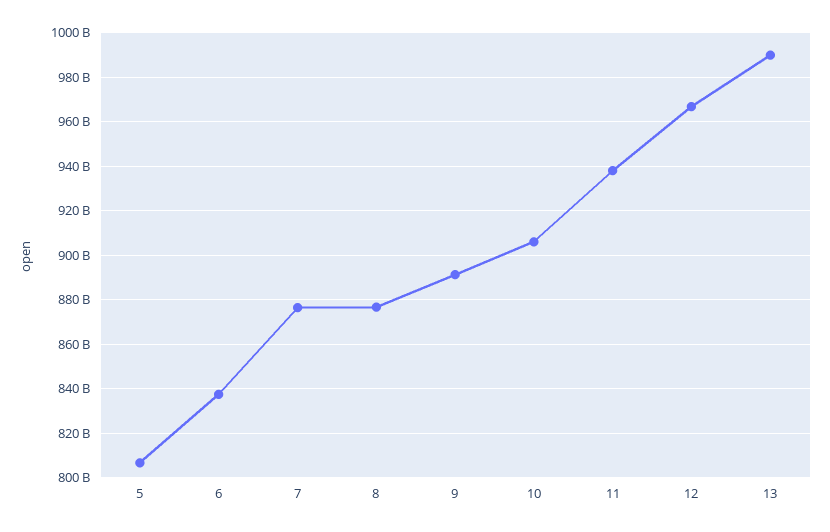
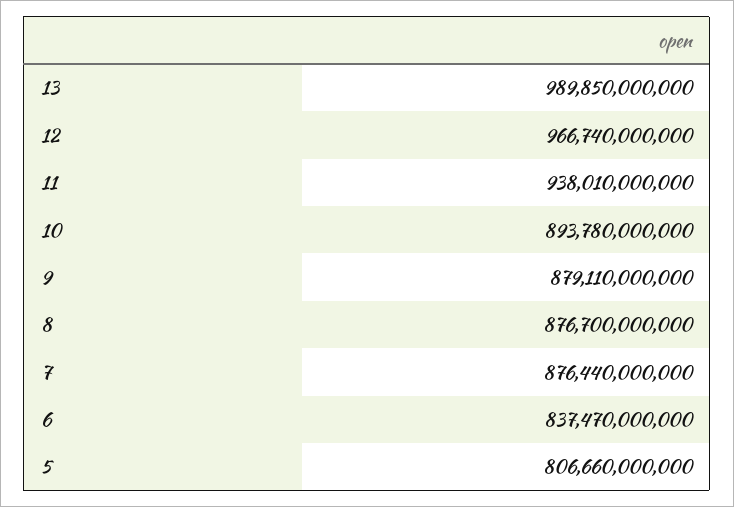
  {
    "5": 806660000000,
    "6": 837470000000,
    "7": 876440000000,
    "8": 876700000000,
-   "9": 890000000000,
+   "9": 879110000000,
-   "10": 905000000000,
+   "10": 893780000000,
    "11": 938010000000,
    "12": 966740000000,
    "13": 989850000000
  }

